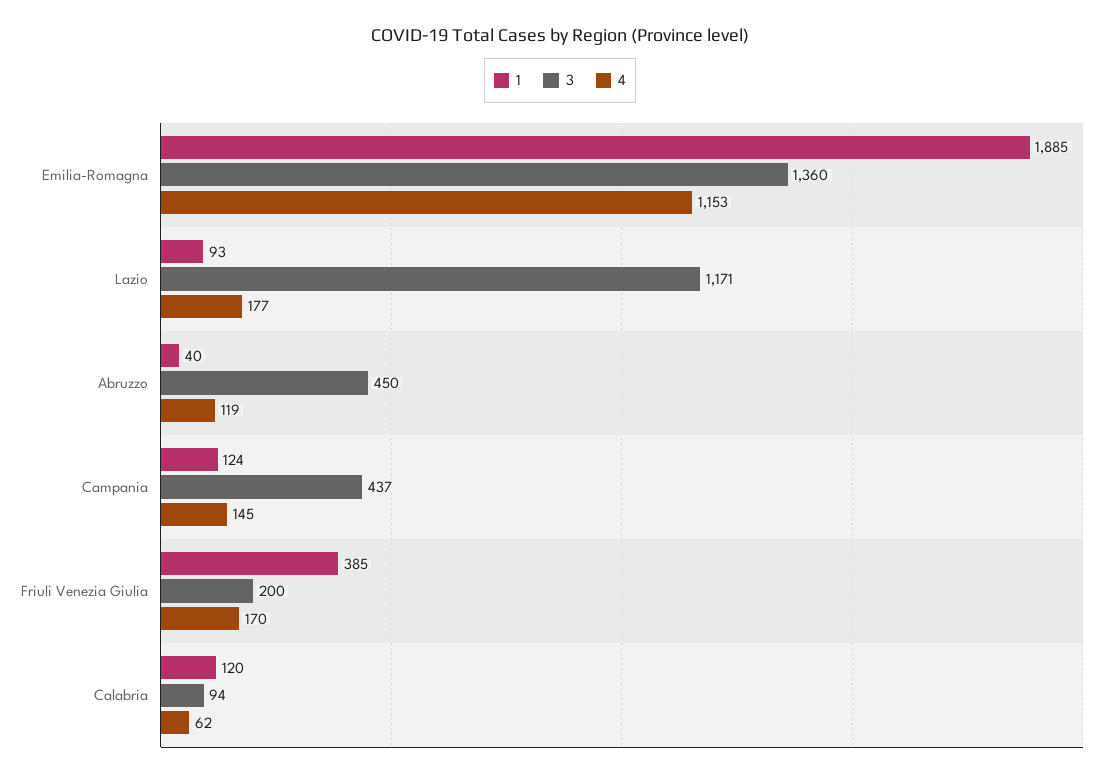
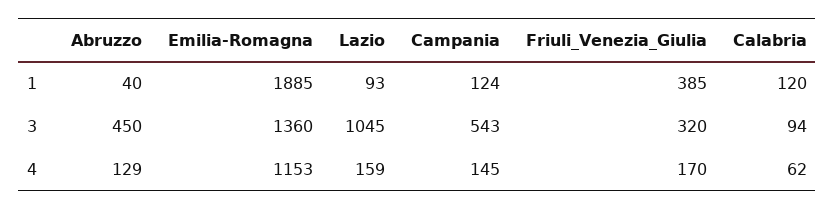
  {
    "1": {
      "Emilia-Romagna": 1885,
      "Lazio": 93,
      "Abruzzo": 40,
      "Campania": 124,
      "Friuli Venezia Giulia": 385,
      "Calabria": 120
    },
    "3": {
      "Emilia-Romagna": 1360,
-     "Lazio": 1171,
+     "Lazio": 1045,
      "Abruzzo": 450,
-     "Campania": 437,
+     "Campania": 543,
-     "Friuli Venezia Giulia": 200,
+     "Friuli Venezia Giulia": 320,
      "Calabria": 94
    },
    "4": {
      "Emilia-Romagna": 1153,
-     "Lazio": 177,
+     "Lazio": 159,
-     "Abruzzo": 119,
+     "Abruzzo": 129,
      "Campania": 145,
      "Friuli Venezia Giulia": 170,
      "Calabria": 62
    }
  }

